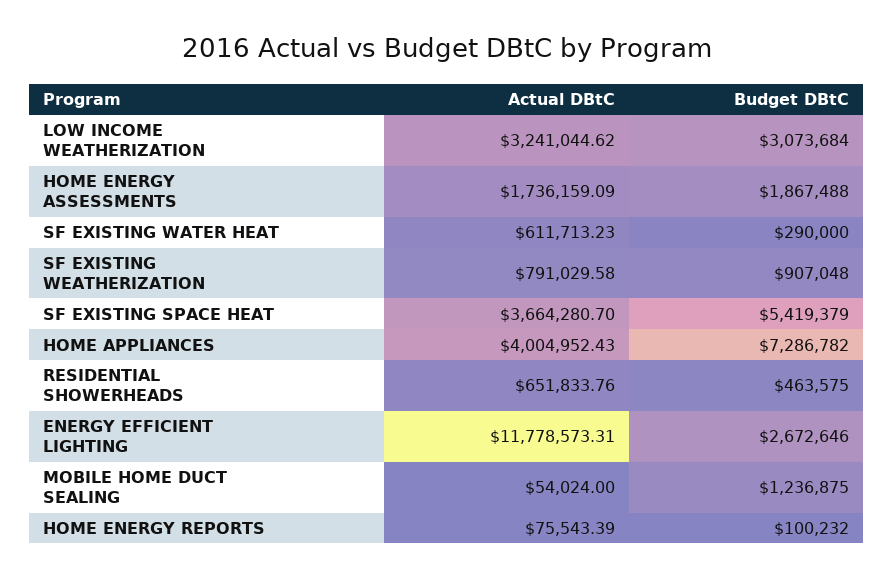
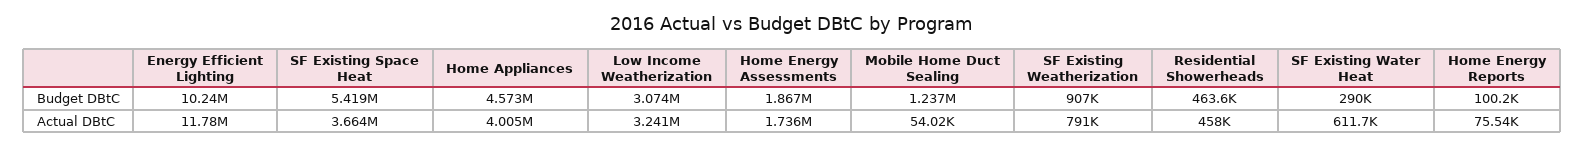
  {
    "Actual DBtC": {
      "LOW INCOME WEATHERIZATION": 3241044.62,
      "HOME ENERGY ASSESSMENTS": 1736159.09,
      "SF EXISTING WATER HEAT": 611713.23,
      "SF EXISTING WEATHERIZATION": 791029.58,
      "SF EXISTING SPACE HEAT": 3664280.7,
      "HOME APPLIANCES": 4004952.43,
-     "RESIDENTIAL SHOWERHEADS": 651833.76,
+     "RESIDENTIAL SHOWERHEADS": 458000,
      "ENERGY EFFICIENT LIGHTING": 11778573.31,
      "MOBILE HOME DUCT SEALING": 54024,
      "HOME ENERGY REPORTS": 75543.39
    },
    "Budget DBtC": {
      "LOW INCOME WEATHERIZATION": 3073684,
      "HOME ENERGY ASSESSMENTS": 1867488,
      "SF EXISTING WATER HEAT": 290000,
      "SF EXISTING WEATHERIZATION": 907048,
      "SF EXISTING SPACE HEAT": 5419379,
-     "HOME APPLIANCES": 7286782,
+     "HOME APPLIANCES": 4573000,
      "RESIDENTIAL SHOWERHEADS": 463575,
-     "ENERGY EFFICIENT LIGHTING": 2672646,
+     "ENERGY EFFICIENT LIGHTING": 10240000,
      "MOBILE HOME DUCT SEALING": 1236875,
      "HOME ENERGY REPORTS": 100232
    }
  }

